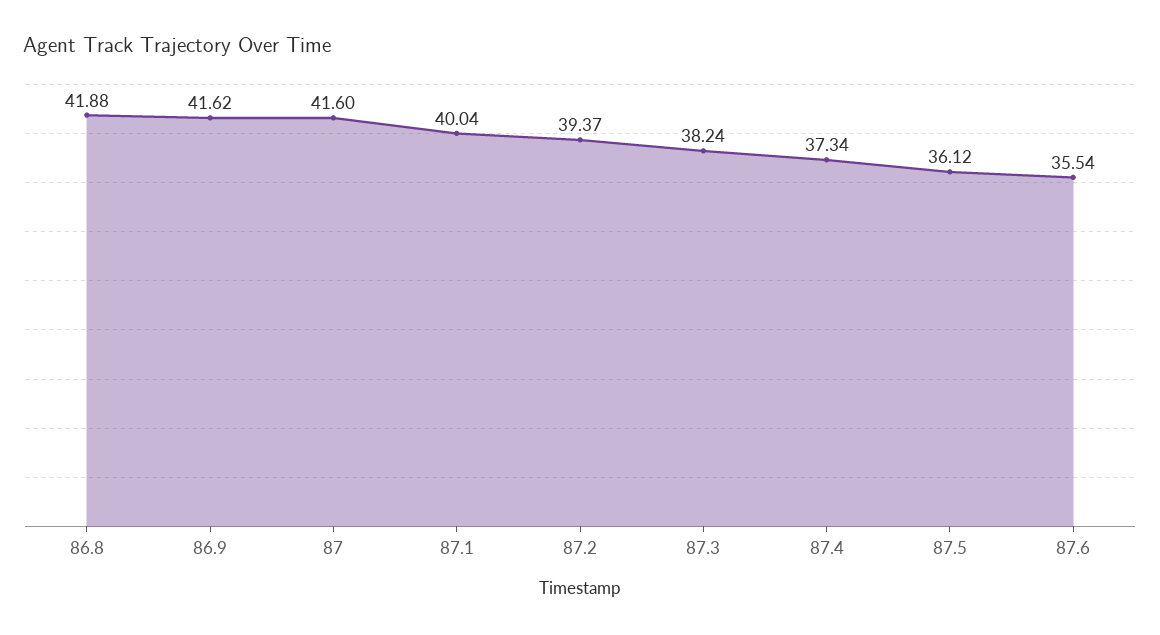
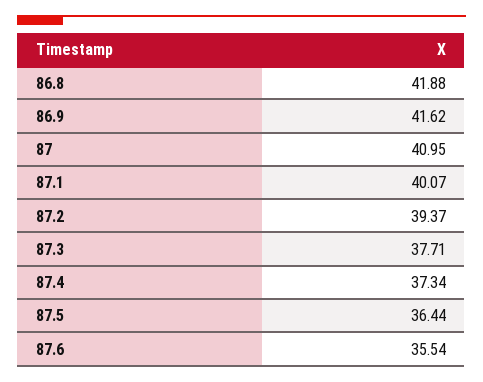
  {
    "86.8": 41.88,
    "86.9": 41.62,
-   "87": 41.6,
+   "87": 40.95,
-   "87.1": 40.04,
+   "87.1": 40.07,
    "87.2": 39.37,
-   "87.3": 38.24,
+   "87.3": 37.71,
    "87.4": 37.34,
-   "87.5": 36.12,
+   "87.5": 36.44,
    "87.6": 35.54
  }

